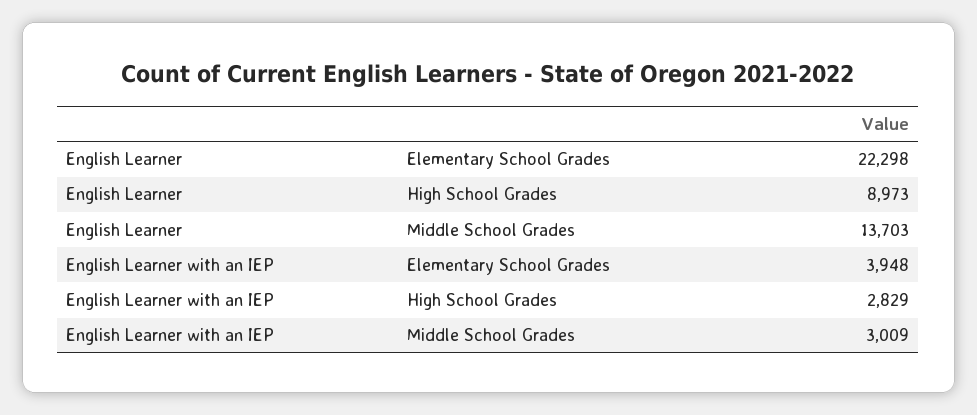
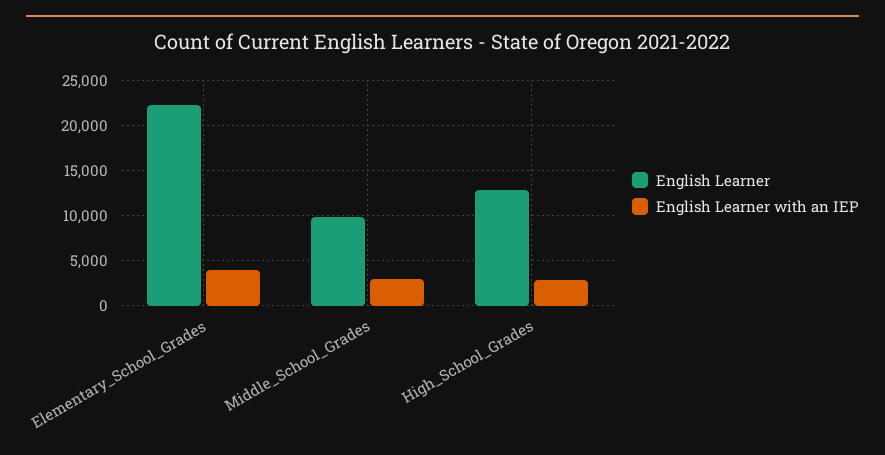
  {
    "English Learner": {
      "Elementary School Grades": 22298,
-     "High School Grades": 8973,
+     "High School Grades": 13000,
-     "Middle School Grades": 13703
+     "Middle School Grades": 10000
    },
    "English Learner with an IEP": {
      "Elementary School Grades": 3948,
      "High School Grades": 2829,
      "Middle School Grades": 3009
    }
  }

